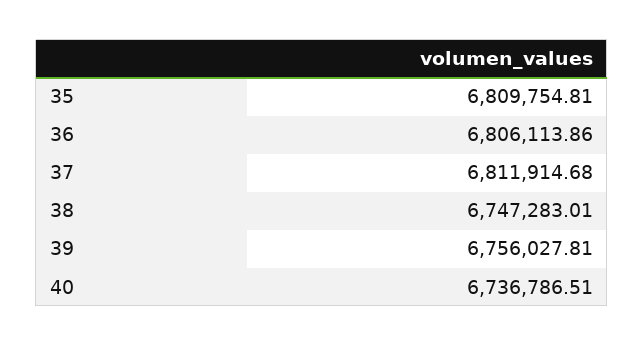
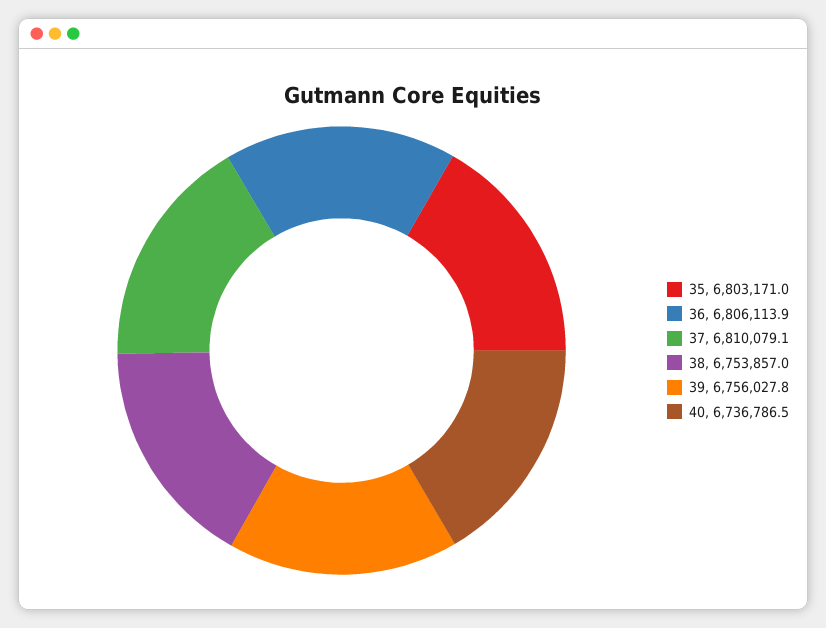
  {
-   "35": 6809754.81,
+   "35": 6803171,
    "36": 6806113.86,
-   "37": 6811914.68,
+   "37": 6810079.1,
-   "38": 6747283.01,
+   "38": 6753857,
    "39": 6756027.81,
    "40": 6736786.51
  }

